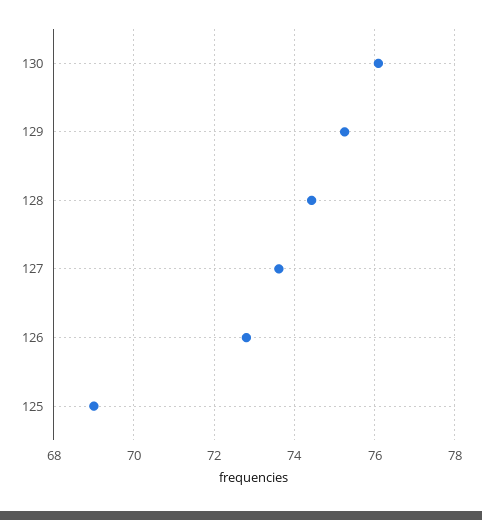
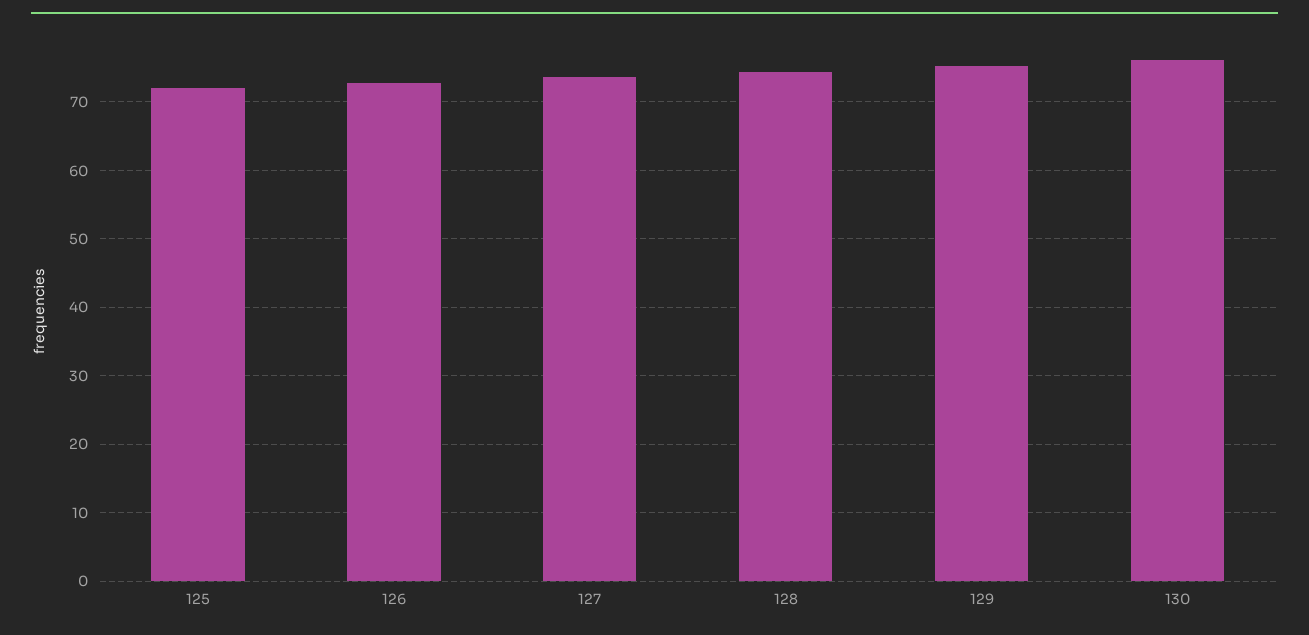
  {
    "130": 76,
    "129": 75.2,
    "128": 74.4,
    "127": 73.6,
    "126": 72.8,
-   "125": 69
+   "125": 72
  }

